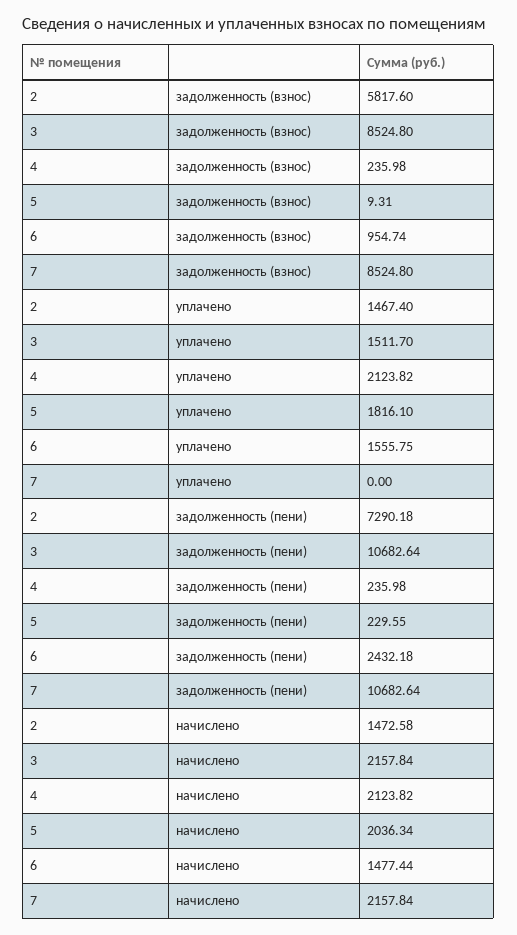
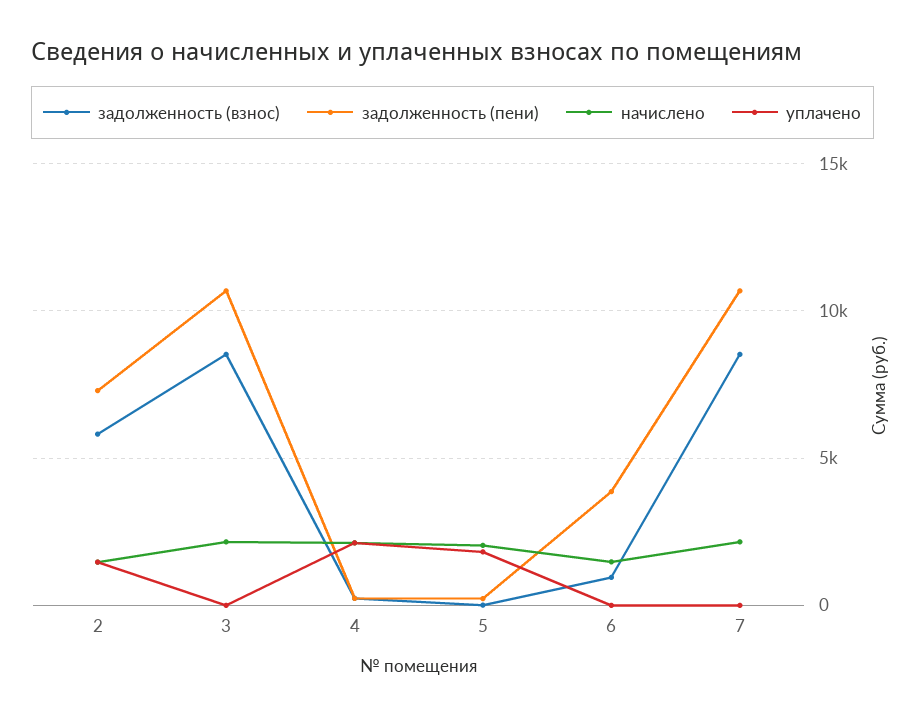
  {
    "задолженность (взнос)": {
      "2": 5817.6,
      "3": 8524.8,
      "4": 235.98,
      "5": 9.31,
      "6": 954.74,
      "7": 8524.8
    },
    "уплачено": {
      "2": 1467.4,
-     "3": 1511.7,
+     "3": 0,
      "4": 2123.82,
      "5": 1816.1,
-     "6": 1555.75,
+     "6": 0,
      "7": 0
    },
    "задолженность (пени)": {
      "2": 7290.18,
      "3": 10682.64,
      "4": 235.98,
      "5": 229.55,
-     "6": 2432.18,
+     "6": 4000,
      "7": 10682.64
    },
    "начислено": {
      "2": 1472.58,
      "3": 2157.84,
      "4": 2123.82,
      "5": 2036.34,
      "6": 1477.44,
      "7": 2157.84
    }
  }

